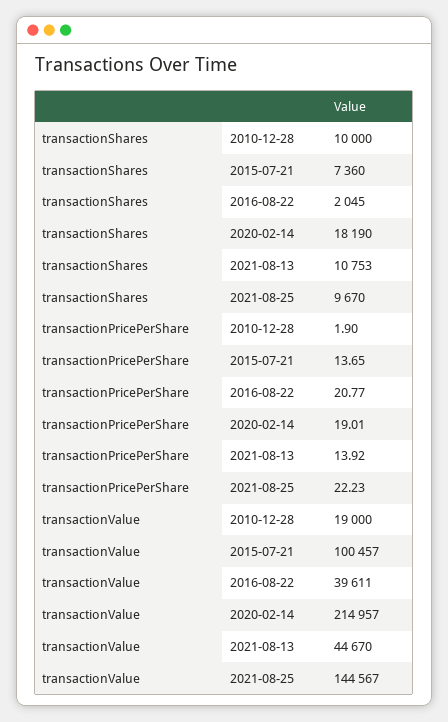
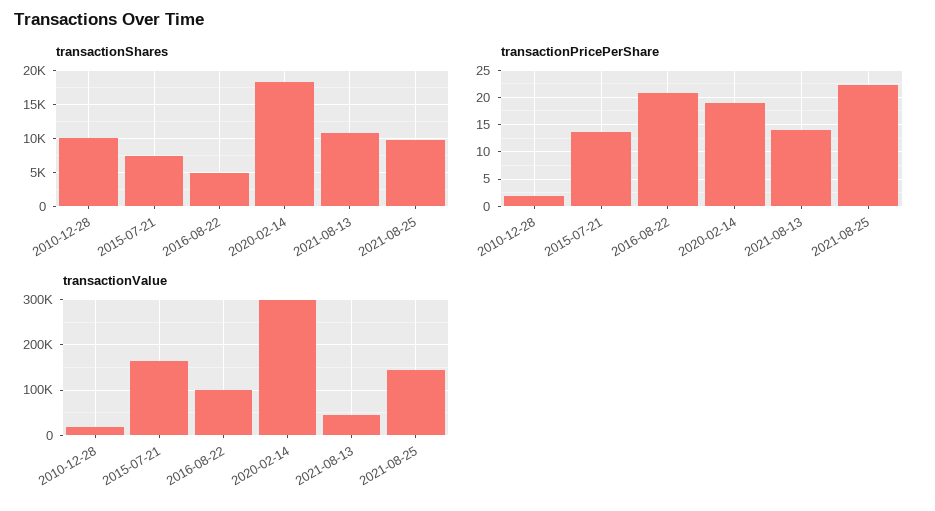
  {
    "transactionShares": {
      "2010-12-28": 10000,
      "2015-07-21": 7360,
-     "2016-08-22": 2045,
+     "2016-08-22": 5000,
      "2020-02-14": 18190,
      "2021-08-13": 10753,
      "2021-08-25": 9670
    },
    "transactionPricePerShare": {
      "2010-12-28": 1.9,
      "2015-07-21": 13.65,
      "2016-08-22": 20.77,
      "2020-02-14": 19.01,
      "2021-08-13": 13.92,
      "2021-08-25": 22.23
    },
    "transactionValue": {
      "2010-12-28": 19000,
-     "2015-07-21": 100457,
+     "2015-07-21": 160000,
-     "2016-08-22": 39611,
+     "2016-08-22": 100000,
-     "2020-02-14": 214957,
+     "2020-02-14": 300000,
      "2021-08-13": 44670,
      "2021-08-25": 144567
    }
  }

